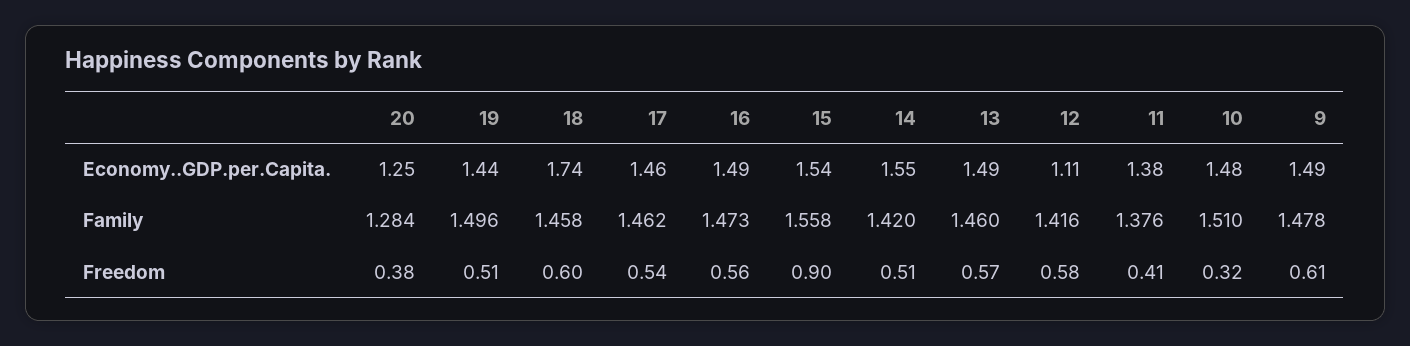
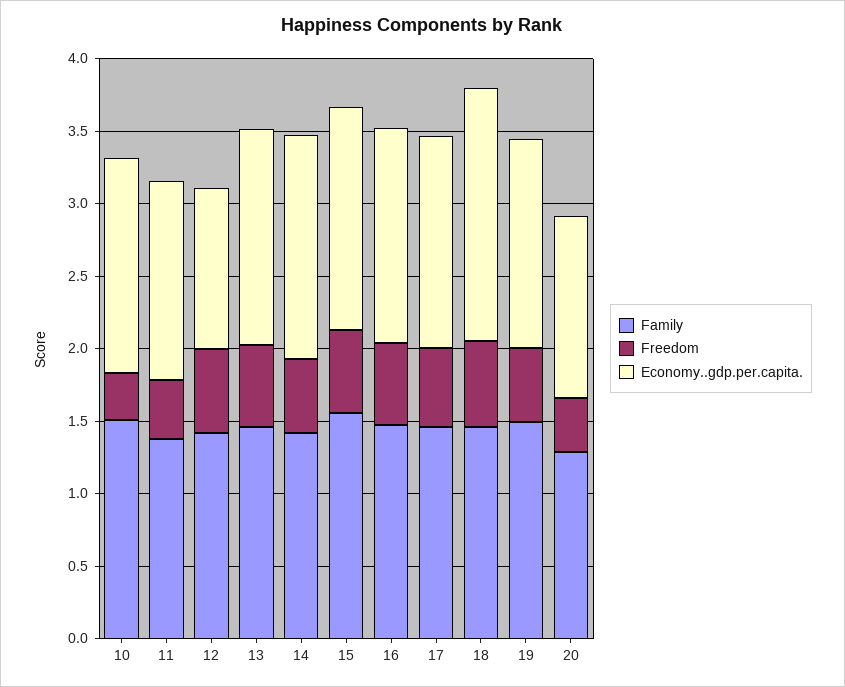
  {
    "Economy..GDP.per.Capita.": {
      "20": 1.25,
      "19": 1.44,
      "18": 1.74,
      "17": 1.46,
      "16": 1.49,
      "15": 1.54,
      "14": 1.55,
      "13": 1.49,
      "12": 1.11,
      "11": 1.38,
-     "10": 1.48,
+     "10": 1.48
-     "9": 1.49
    },
    "Family": {
      "20": 1.284,
      "19": 1.496,
      "18": 1.458,
      "17": 1.462,
      "16": 1.473,
      "15": 1.558,
      "14": 1.42,
      "13": 1.46,
      "12": 1.416,
      "11": 1.376,
-     "10": 1.51,
+     "10": 1.51
-     "9": 1.478
    },
    "Freedom": {
      "20": 0.38,
      "19": 0.51,
      "18": 0.6,
      "17": 0.54,
      "16": 0.56,
-     "15": 0.9,
+     "15": 0.6,
      "14": 0.51,
      "13": 0.57,
      "12": 0.58,
      "11": 0.41,
-     "10": 0.32,
+     "10": 0.32
-     "9": 0.61
    }
  }

